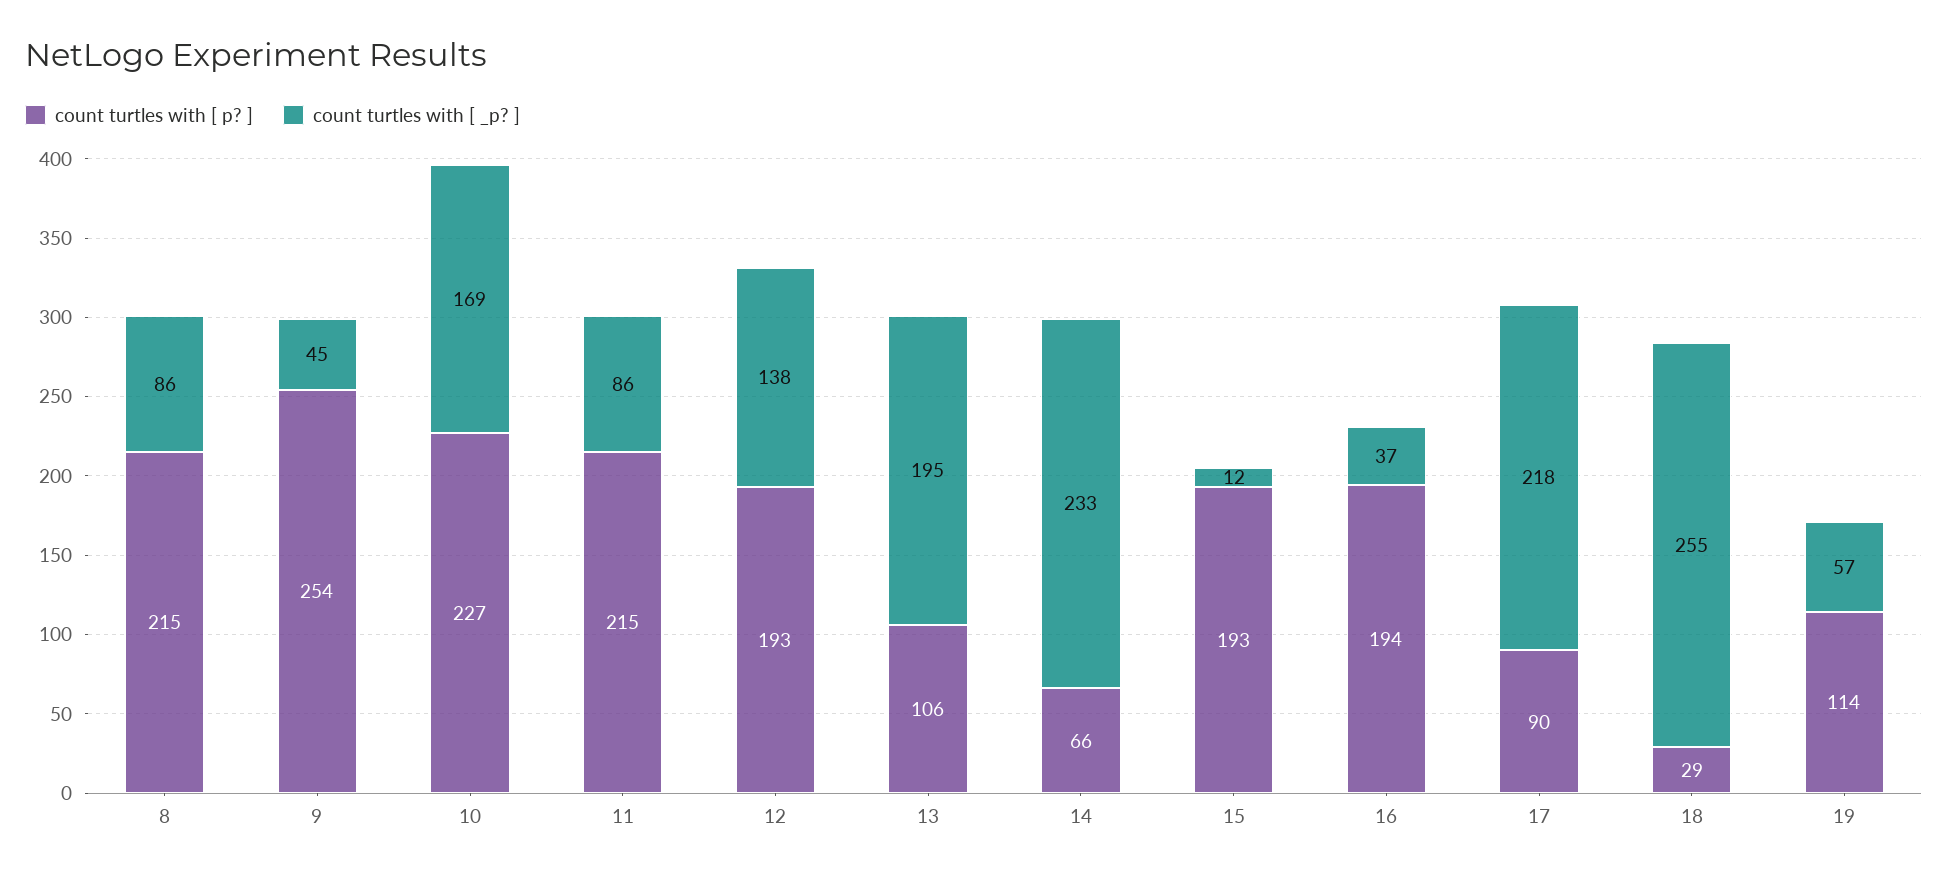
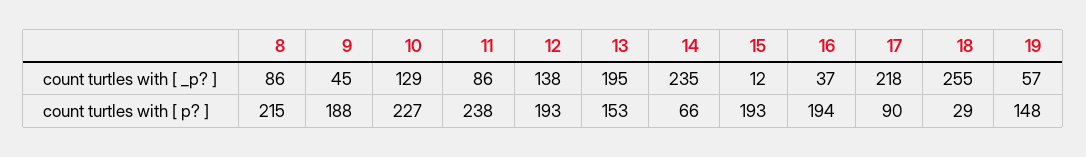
  {
    "count turtles with [ p? ]": {
      "8": 215,
-     "9": 254,
+     "9": 188,
      "10": 227,
-     "11": 215,
+     "11": 238,
      "12": 193,
-     "13": 106,
+     "13": 153,
      "14": 66,
      "15": 193,
      "16": 194,
      "17": 90,
      "18": 29,
-     "19": 114
+     "19": 148
    },
    "count turtles with [ _p? ]": {
      "8": 86,
      "9": 45,
-     "10": 169,
+     "10": 129,
      "11": 86,
      "12": 138,
      "13": 195,
-     "14": 233,
+     "14": 235,
      "15": 12,
      "16": 37,
      "17": 218,
      "18": 255,
      "19": 57
    }
  }

